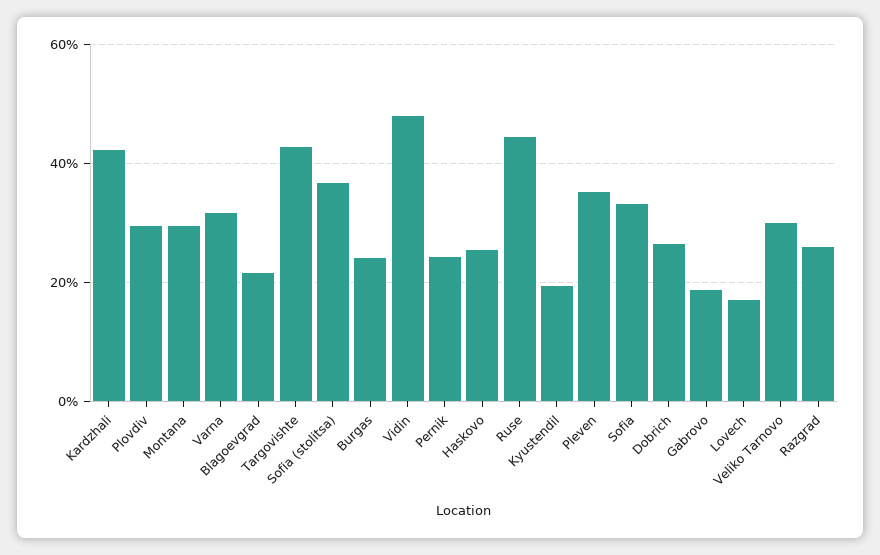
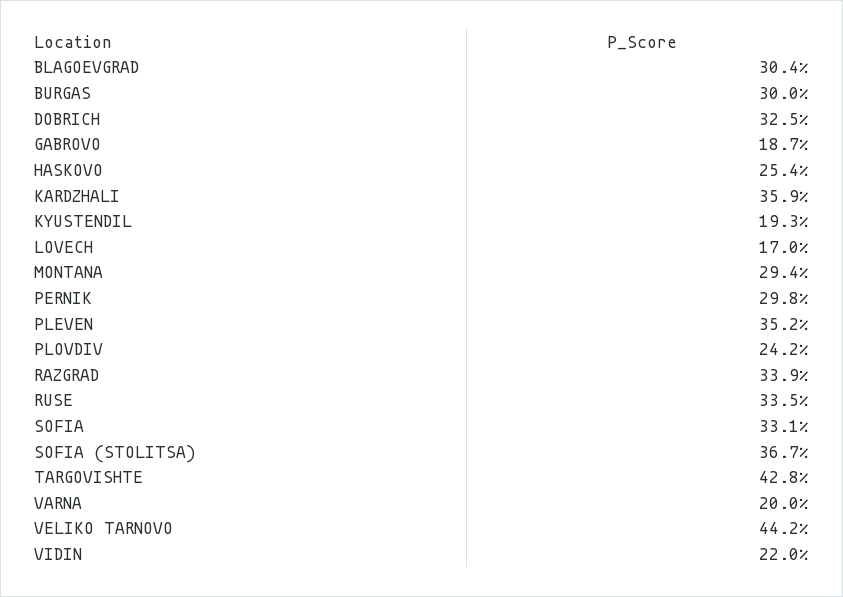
  {
-   "Kardzhali": 42,
+   "Kardzhali": 35.9,
-   "Plovdiv": 30,
+   "Plovdiv": 24.2,
    "Montana": 29.4,
-   "Varna": 32,
+   "Varna": 20,
-   "Blagoevgrad": 22,
+   "Blagoevgrad": 30.4,
    "Targovishte": 42.8,
    "Sofia (stolitsa)": 36.7,
-   "Burgas": 24,
+   "Burgas": 30,
-   "Vidin": 48,
+   "Vidin": 22,
-   "Pernik": 24,
+   "Pernik": 29.8,
    "Haskovo": 25.4,
-   "Ruse": 44,
+   "Ruse": 33.5,
    "Kyustendil": 19.3,
    "Pleven": 35.2,
    "Sofia": 33.1,
-   "Dobrich": 26,
+   "Dobrich": 32.5,
    "Gabrovo": 18.7,
    "Lovech": 17,
-   "Veliko Tarnovo": 30,
+   "Veliko Tarnovo": 44.2,
-   "Razgrad": 26
+   "Razgrad": 33.9
  }

